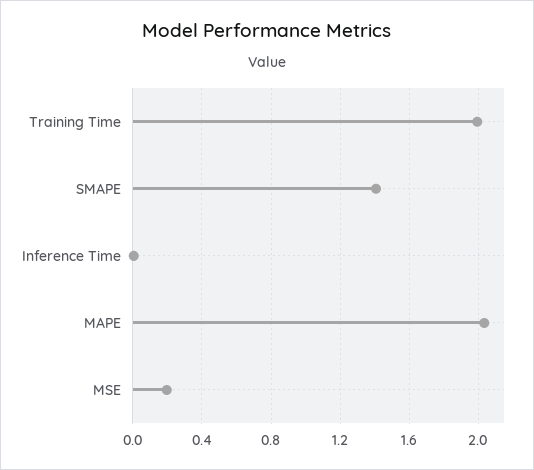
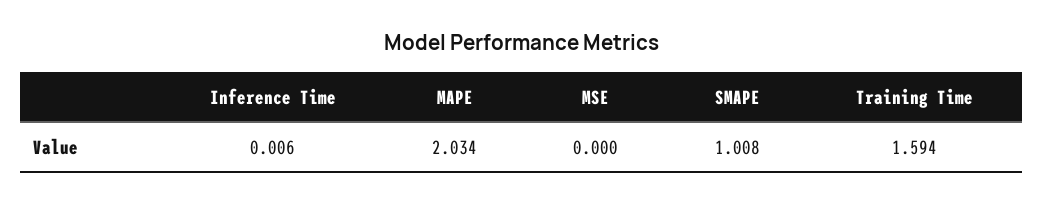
  {
-   "Training Time": 2,
+   "Training Time": 1.594,
-   "SMAPE": 1.4,
+   "SMAPE": 1.008,
    "Inference Time": 0.006,
    "MAPE": 2.034,
-   "MSE": 0.2
+   "MSE": 0
  }

